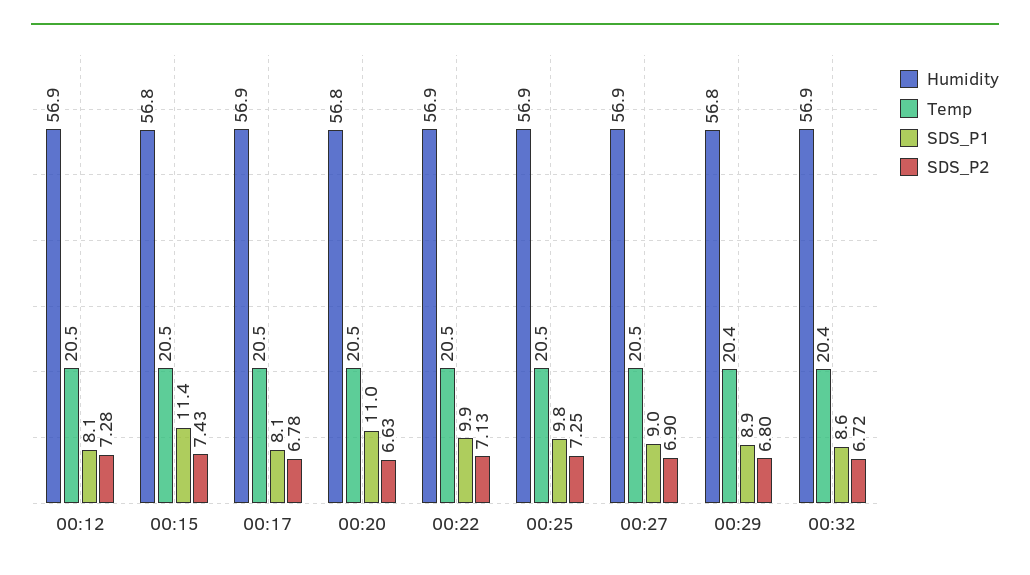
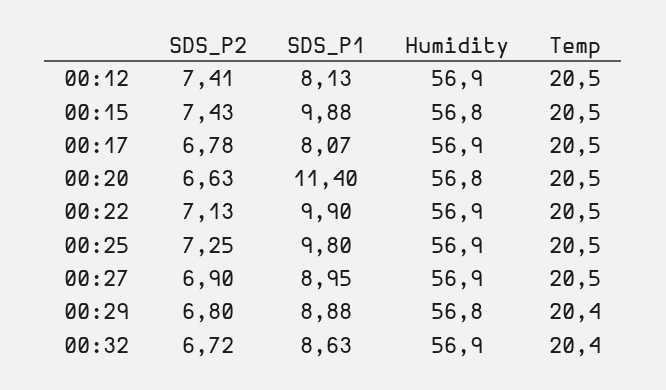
  {
    "Humidity": {
      "00:12": 56.9,
      "00:15": 56.8,
      "00:17": 56.9,
      "00:20": 56.8,
      "00:22": 56.9,
      "00:25": 56.9,
      "00:27": 56.9,
      "00:29": 56.8,
      "00:32": 56.9
    },
    "Temp": {
      "00:12": 20.5,
      "00:15": 20.5,
      "00:17": 20.5,
      "00:20": 20.5,
      "00:22": 20.5,
      "00:25": 20.5,
      "00:27": 20.5,
      "00:29": 20.4,
      "00:32": 20.4
    },
    "SDS_P1": {
      "00:12": 8.13,
-     "00:15": 11.4,
+     "00:15": 9.88,
      "00:17": 8.07,
-     "00:20": 11,
+     "00:20": 11.4,
      "00:22": 9.9,
      "00:25": 9.8,
      "00:27": 8.95,
      "00:29": 8.88,
      "00:32": 8.63
    },
    "SDS_P2": {
-     "00:12": 7.28,
+     "00:12": 7.41,
      "00:15": 7.43,
      "00:17": 6.78,
      "00:20": 6.63,
      "00:22": 7.13,
      "00:25": 7.25,
      "00:27": 6.9,
      "00:29": 6.8,
      "00:32": 6.72
    }
  }

